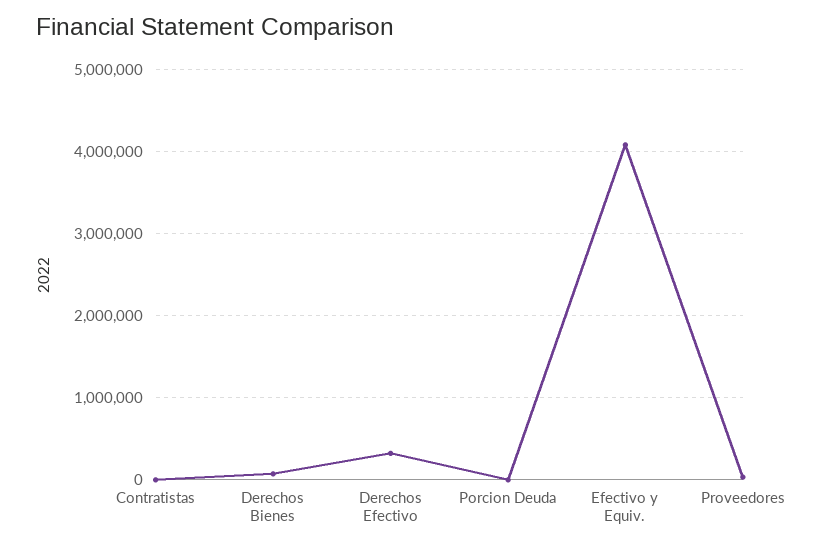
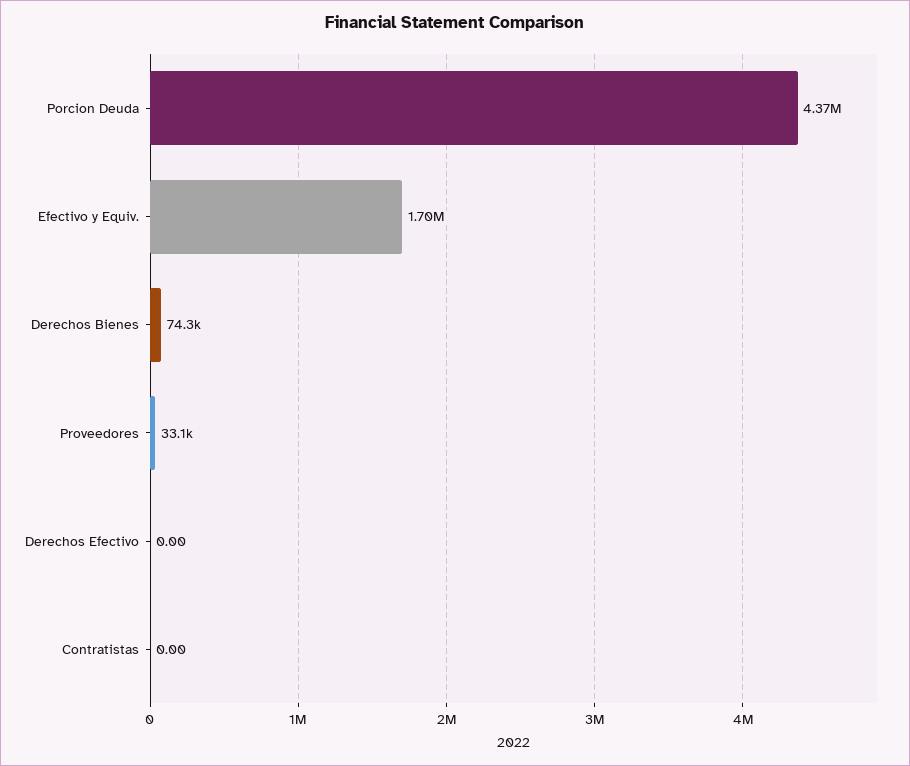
  {
    "Contratistas": 0,
    "Derechos Bienes": 74300,
-   "Derechos Efectivo": 300000,
+   "Derechos Efectivo": 0,
-   "Porcion Deuda": 0,
+   "Porcion Deuda": 4370000,
-   "Efectivo y Equiv.": 4100000,
+   "Efectivo y Equiv.": 1700000,
    "Proveedores": 33100
  }

